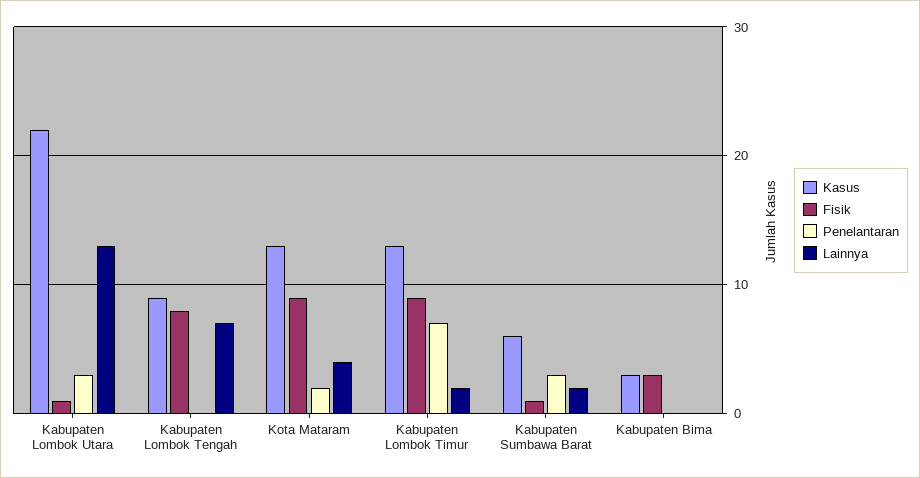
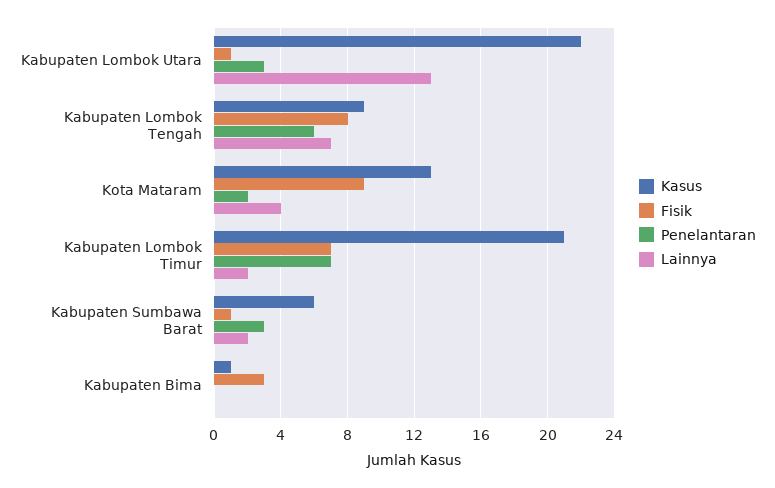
  {
    "Kasus": {
      "Kabupaten Lombok Utara": 22,
      "Kabupaten Lombok Tengah": 9,
      "Kota Mataram": 13,
-     "Kabupaten Lombok Timur": 13,
+     "Kabupaten Lombok Timur": 21,
      "Kabupaten Sumbawa Barat": 6,
-     "Kabupaten Bima": 3
+     "Kabupaten Bima": 1
    },
    "Fisik": {
      "Kabupaten Lombok Utara": 1,
      "Kabupaten Lombok Tengah": 8,
      "Kota Mataram": 9,
-     "Kabupaten Lombok Timur": 9,
+     "Kabupaten Lombok Timur": 7,
      "Kabupaten Sumbawa Barat": 1,
      "Kabupaten Bima": 3
    },
    "Penelantaran": {
      "Kabupaten Lombok Utara": 3,
-     "Kabupaten Lombok Tengah": 0,
+     "Kabupaten Lombok Tengah": 6,
      "Kota Mataram": 2,
      "Kabupaten Lombok Timur": 7,
      "Kabupaten Sumbawa Barat": 3,
      "Kabupaten Bima": 0
    },
    "Lainnya": {
      "Kabupaten Lombok Utara": 13,
      "Kabupaten Lombok Tengah": 7,
      "Kota Mataram": 4,
      "Kabupaten Lombok Timur": 2,
      "Kabupaten Sumbawa Barat": 2,
      "Kabupaten Bima": 0
    }
  }

